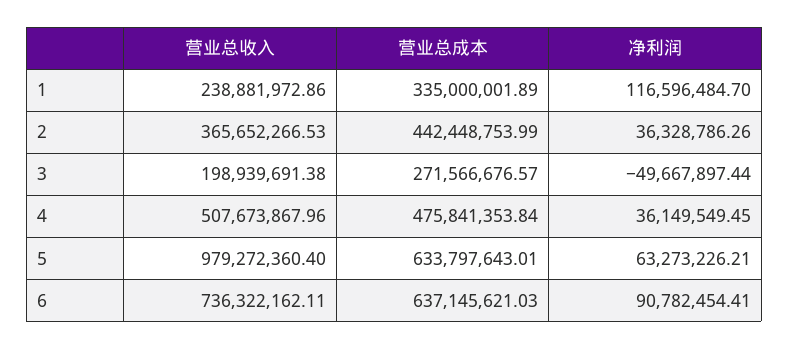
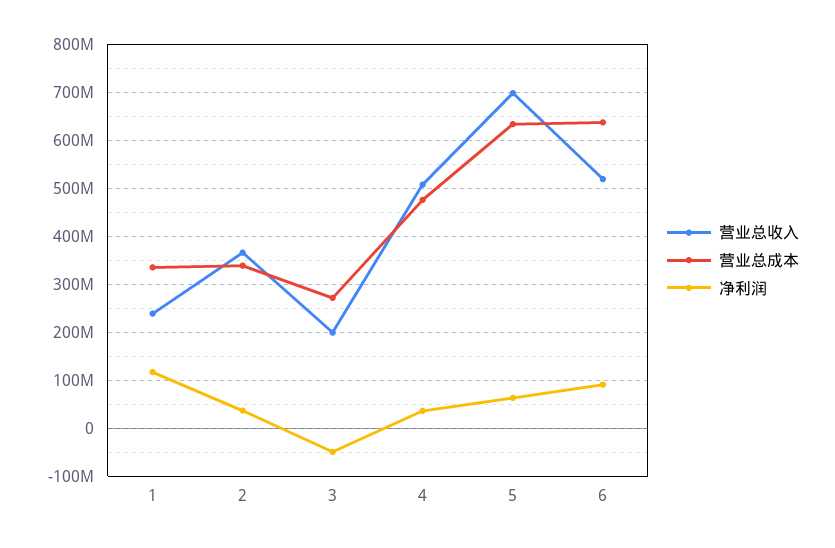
  {
    "营业总收入": {
      "1": 238881972.86,
      "2": 365652266.53,
      "3": 198939691.38,
      "4": 507673867.96,
-     "5": 979272360.4,
+     "5": 700000000,
-     "6": 736322162.11
+     "6": 520000000
    },
    "营业总成本": {
      "1": 335000001.89,
-     "2": 442448753.99,
+     "2": 340000000,
      "3": 271566676.57,
      "4": 475841353.84,
      "5": 633797643.01,
      "6": 637145621.03
    },
    "净利润": {
      "1": 116596484.7,
      "2": 36328786.26,
      "3": -49667897.44,
      "4": 36149549.45,
      "5": 63273226.21,
      "6": 90782454.41
    }
  }

